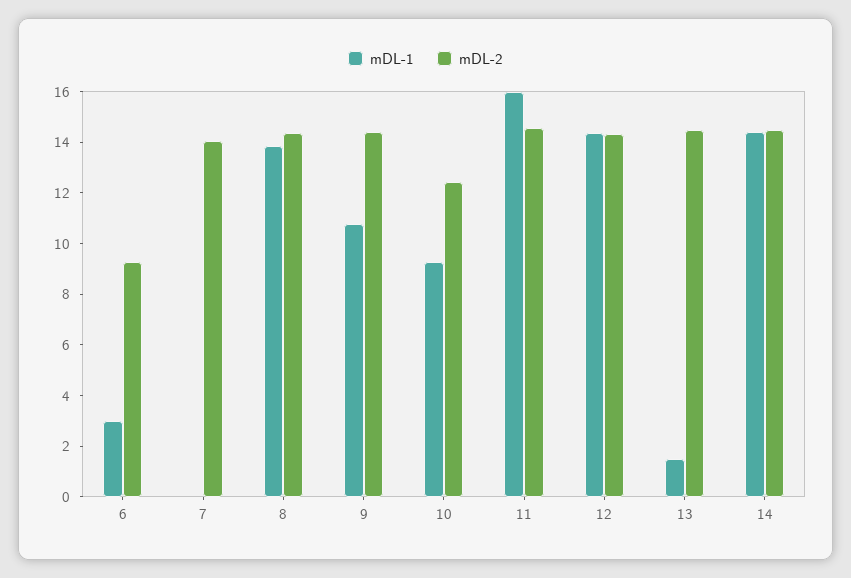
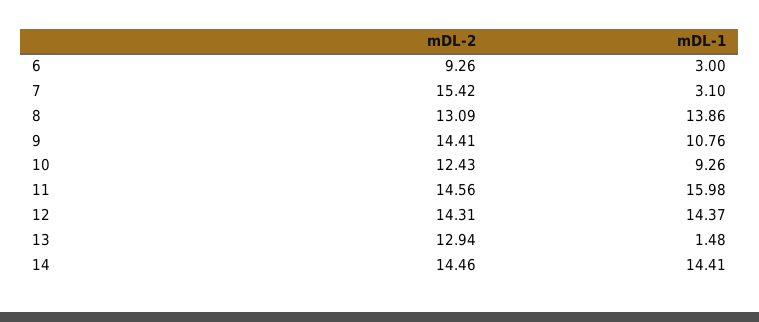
  {
    "mDL-1": {
      "6": 3,
-     "7": 0,
+     "7": 3.1,
      "8": 13.86,
      "9": 10.76,
      "10": 9.26,
      "11": 15.98,
      "12": 14.37,
      "13": 1.48,
      "14": 14.41
    },
    "mDL-2": {
      "6": 9.26,
-     "7": 14,
+     "7": 15.42,
-     "8": 14.5,
+     "8": 13.09,
      "9": 14.41,
      "10": 12.43,
      "11": 14.56,
      "12": 14.31,
-     "13": 14.5,
+     "13": 12.94,
      "14": 14.46
    }
  }

